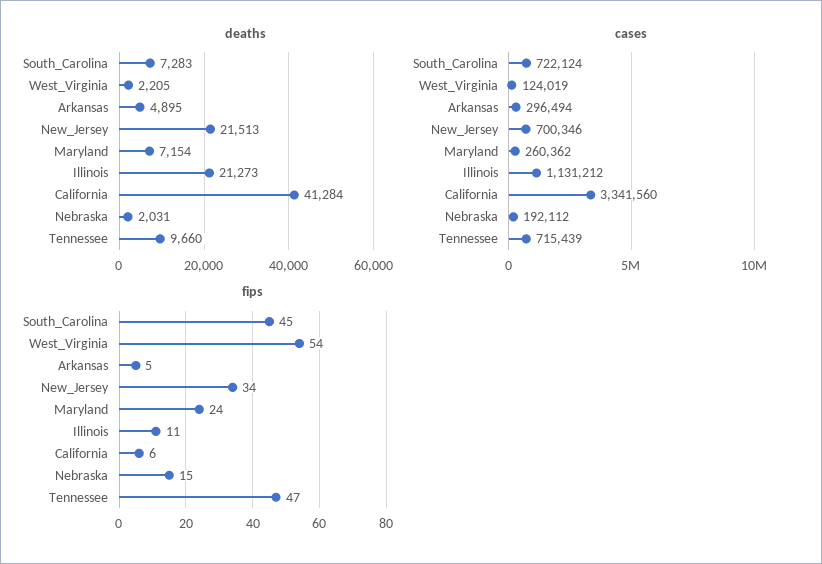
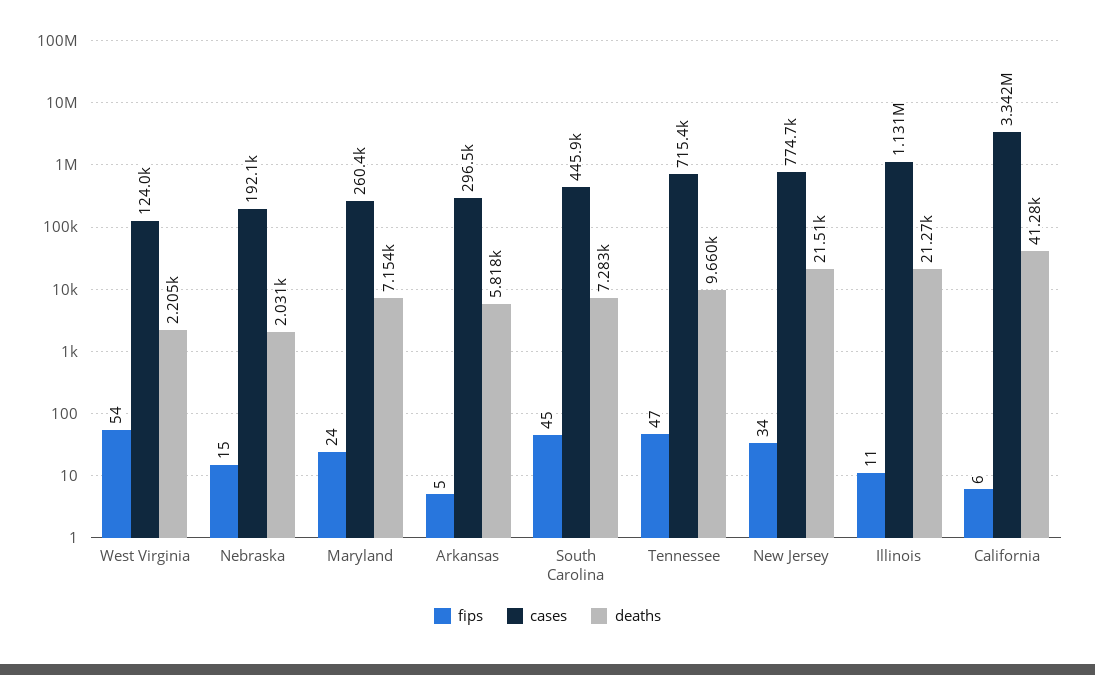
  {
    "deaths": {
      "South_Carolina": 7283,
      "West_Virginia": 2205,
-     "Arkansas": 4895,
+     "Arkansas": 5818,
      "New_Jersey": 21513,
      "Maryland": 7154,
      "Illinois": 21273,
      "California": 41284,
      "Nebraska": 2031,
      "Tennessee": 9660
    },
    "cases": {
-     "South_Carolina": 722124,
+     "South_Carolina": 445900,
      "West_Virginia": 124019,
      "Arkansas": 296494,
-     "New_Jersey": 700346,
+     "New_Jersey": 774700,
      "Maryland": 260362,
      "Illinois": 1131212,
      "California": 3341560,
      "Nebraska": 192112,
      "Tennessee": 715439
    },
    "fips": {
      "South_Carolina": 45,
      "West_Virginia": 54,
      "Arkansas": 5,
      "New_Jersey": 34,
      "Maryland": 24,
      "Illinois": 11,
      "California": 6,
      "Nebraska": 15,
      "Tennessee": 47
    }
  }

